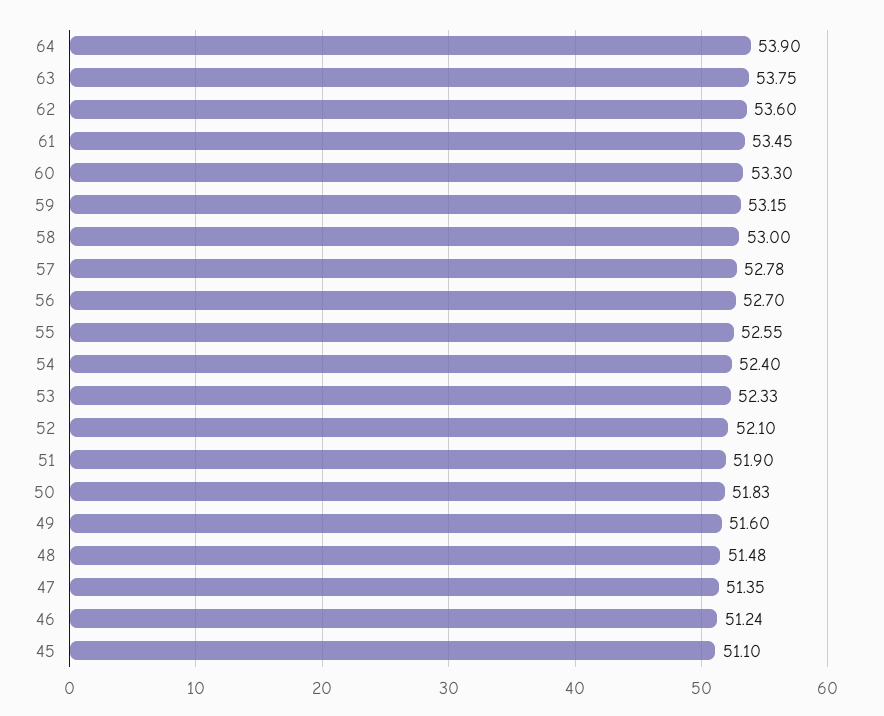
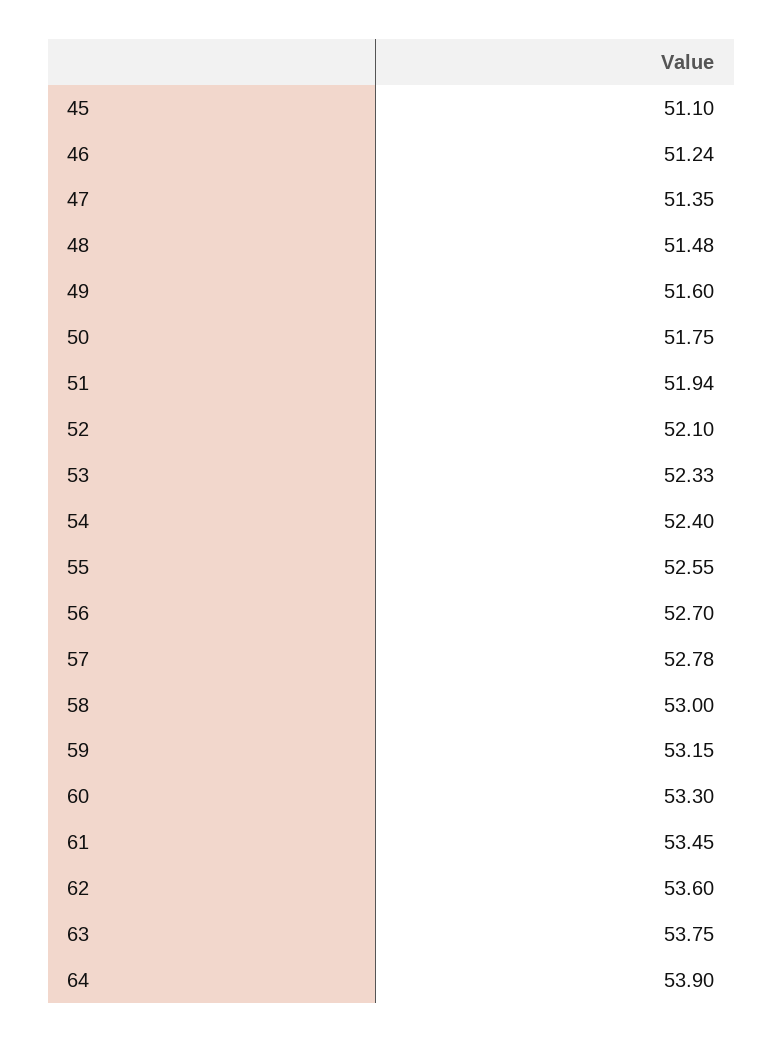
  {
    "64": 53.9,
    "63": 53.75,
    "62": 53.6,
    "61": 53.45,
    "60": 53.3,
    "59": 53.15,
    "58": 53,
    "57": 52.78,
    "56": 52.7,
    "55": 52.55,
    "54": 52.4,
    "53": 52.33,
    "52": 52.1,
-   "51": 51.9,
+   "51": 51.94,
-   "50": 51.83,
+   "50": 51.75,
    "49": 51.6,
    "48": 51.48,
    "47": 51.35,
    "46": 51.24,
    "45": 51.1
  }

